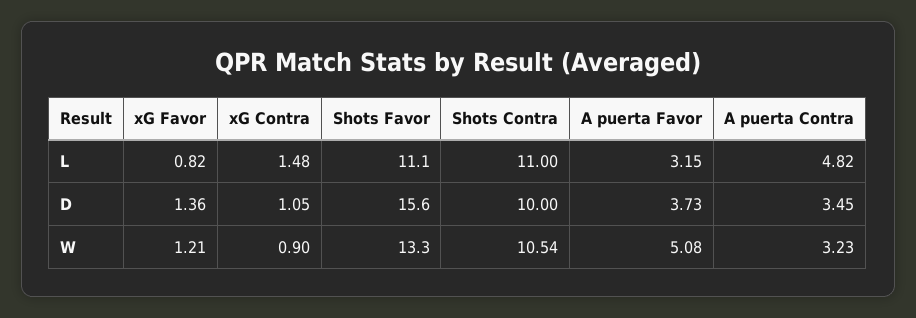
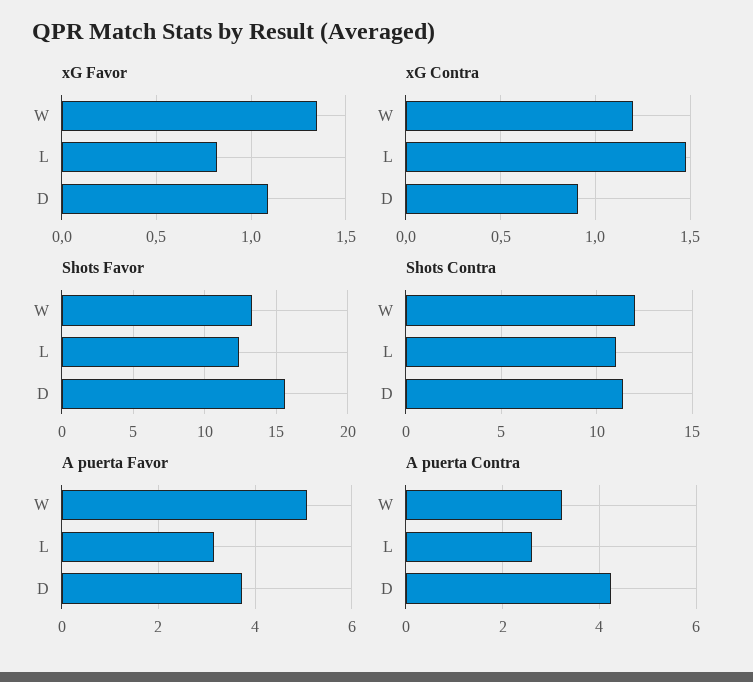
  {
    "xG Favor": {
      "L": 0.82,
-     "D": 1.36,
+     "D": 1.1,
-     "W": 1.21
+     "W": 1.35
    },
    "xG Contra": {
      "L": 1.48,
-     "D": 1.05,
+     "D": 0.9,
-     "W": 0.9
+     "W": 1.2
    },
    "Shots Favor": {
-     "L": 11.1,
+     "L": 12.5,
      "D": 15.6,
      "W": 13.3
    },
    "Shots Contra": {
      "L": 11,
-     "D": 10,
+     "D": 11.5,
-     "W": 10.54
+     "W": 12
    },
    "A puerta Favor": {
      "L": 3.15,
      "D": 3.73,
      "W": 5.08
    },
    "A puerta Contra": {
-     "L": 4.82,
+     "L": 2.6,
-     "D": 3.45,
+     "D": 4.2,
      "W": 3.23
    }
  }

